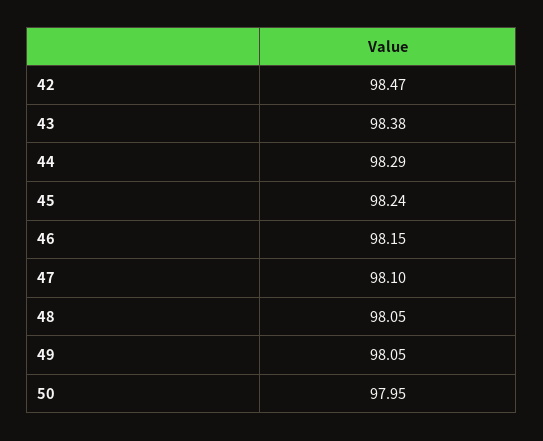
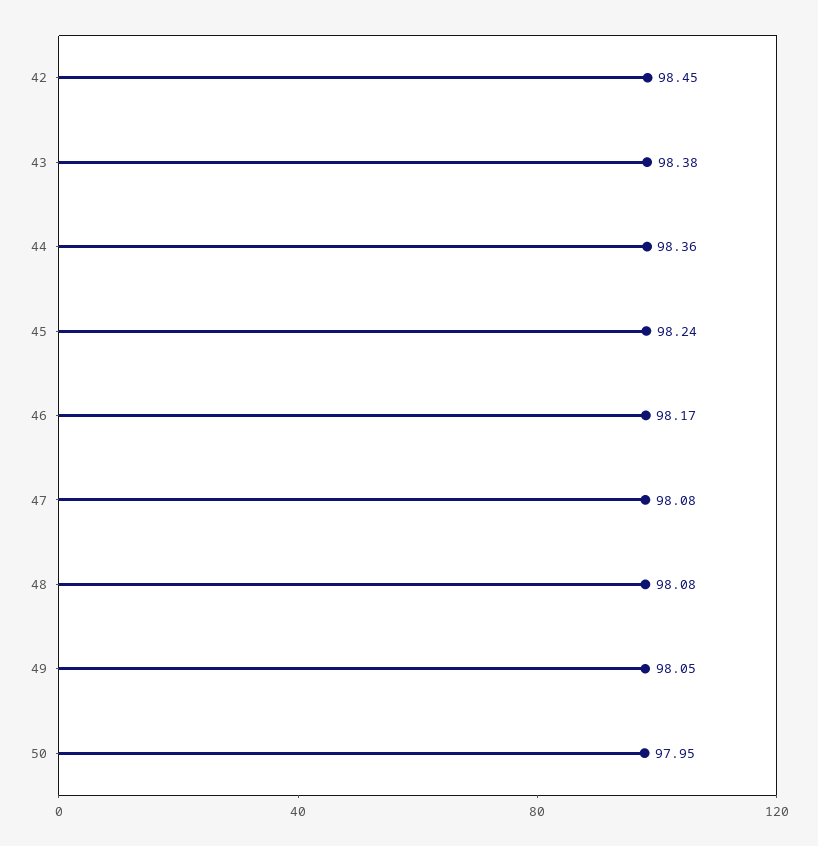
  {
-   "42": 98.47,
+   "42": 98.45,
    "43": 98.38,
-   "44": 98.29,
+   "44": 98.36,
    "45": 98.24,
-   "46": 98.15,
+   "46": 98.17,
-   "47": 98.1,
+   "47": 98.08,
-   "48": 98.05,
+   "48": 98.08,
    "49": 98.05,
    "50": 97.95
  }

